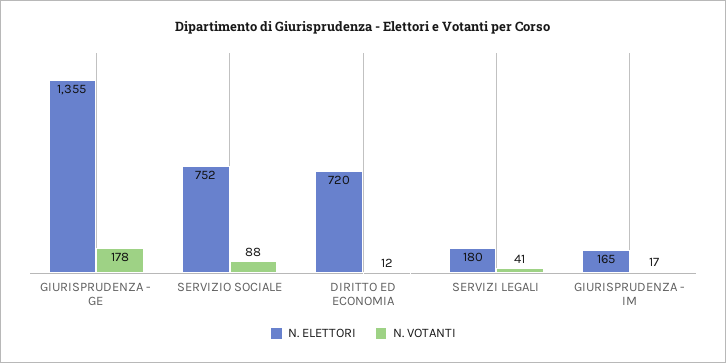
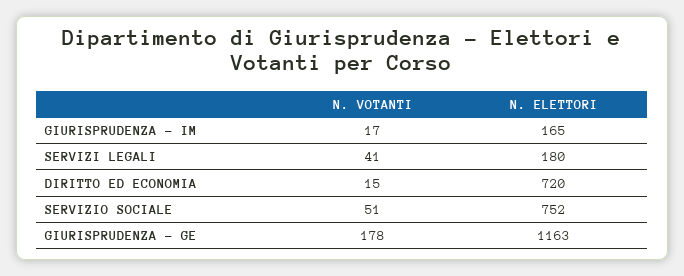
  {
    "N. ELETTORI": {
-     "GIURISPRUDENZA - GE": 1355,
+     "GIURISPRUDENZA - GE": 1163,
      "SERVIZIO SOCIALE": 752,
      "DIRITTO ED ECONOMIA": 720,
      "SERVIZI LEGALI": 180,
      "GIURISPRUDENZA - IM": 165
    },
    "N. VOTANTI": {
      "GIURISPRUDENZA - GE": 178,
-     "SERVIZIO SOCIALE": 88,
+     "SERVIZIO SOCIALE": 51,
-     "DIRITTO ED ECONOMIA": 12,
+     "DIRITTO ED ECONOMIA": 15,
      "SERVIZI LEGALI": 41,
      "GIURISPRUDENZA - IM": 17
    }
  }

